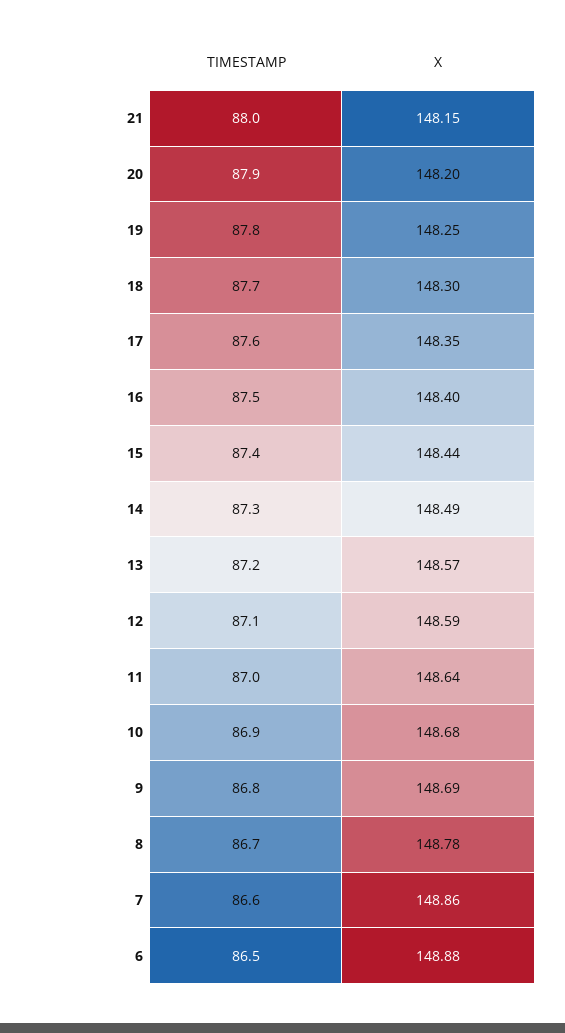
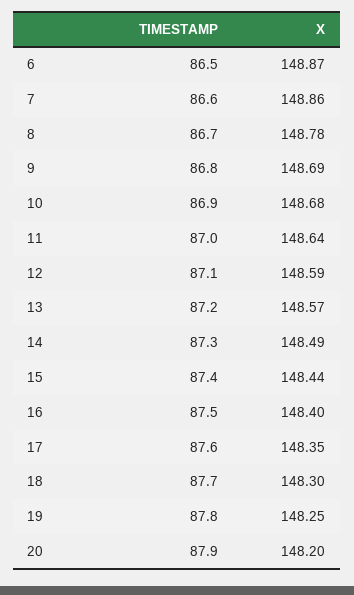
  {
    "TIMESTAMP": {
-     "21": 88,
      "20": 87.9,
      "19": 87.8,
      "18": 87.7,
      "17": 87.6,
      "16": 87.5,
      "15": 87.4,
      "14": 87.3,
      "13": 87.2,
      "12": 87.1,
      "11": 87,
      "10": 86.9,
      "9": 86.8,
      "8": 86.7,
      "7": 86.6,
      "6": 86.5
    },
    "X": {
-     "21": 148.15,
      "20": 148.2,
      "19": 148.25,
      "18": 148.3,
      "17": 148.35,
      "16": 148.4,
      "15": 148.44,
      "14": 148.49,
      "13": 148.57,
      "12": 148.59,
      "11": 148.64,
      "10": 148.68,
      "9": 148.69,
      "8": 148.78,
      "7": 148.86,
-     "6": 148.88
+     "6": 148.87
    }
  }

